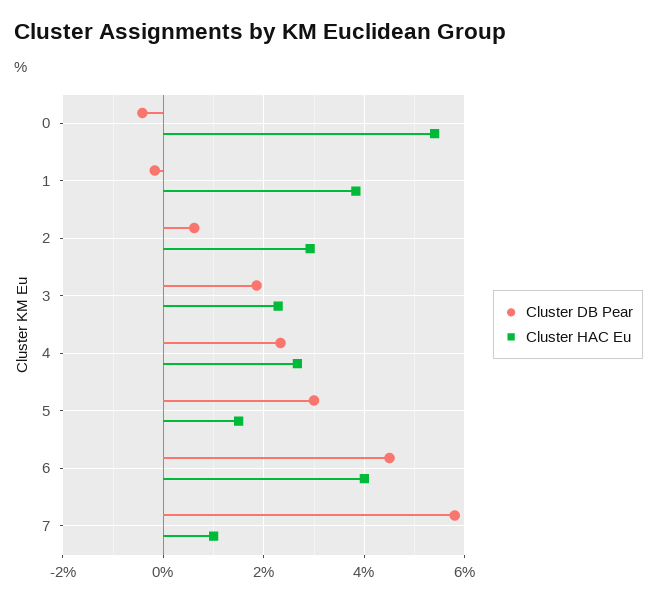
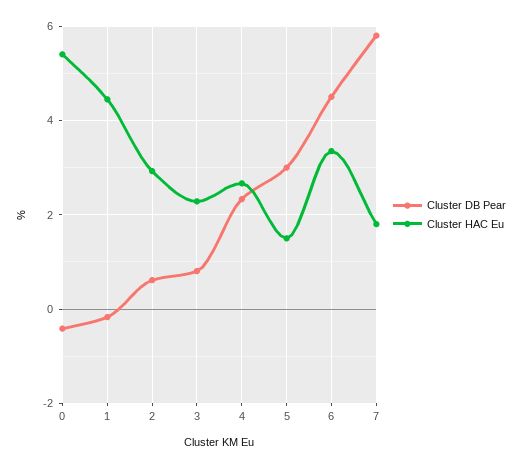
  {
    "Cluster DB Pear": {
      "0": -0.4,
      "1": -0.2,
      "2": 0.6,
-     "3": 1.8,
+     "3": 0.8,
      "4": 2.4,
      "5": 3,
      "6": 4.6,
      "7": 5.8
    },
    "Cluster HAC Eu": {
      "0": 5.4,
-     "1": 3.8,
+     "1": 4.4,
      "2": 3,
      "3": 2.2,
      "4": 2.6,
      "5": 1.6,
-     "6": 4,
+     "6": 3.4,
-     "7": 1
+     "7": 1.8
    }
  }

